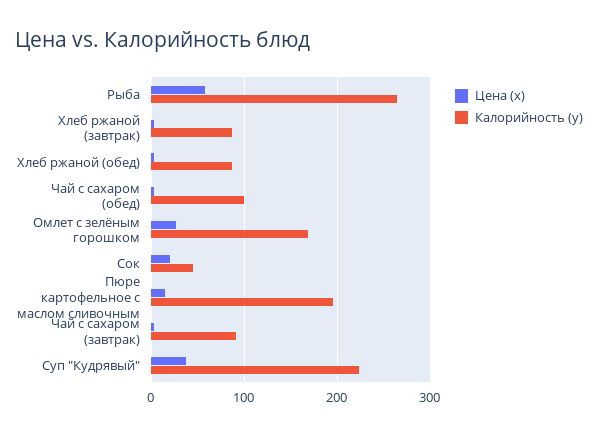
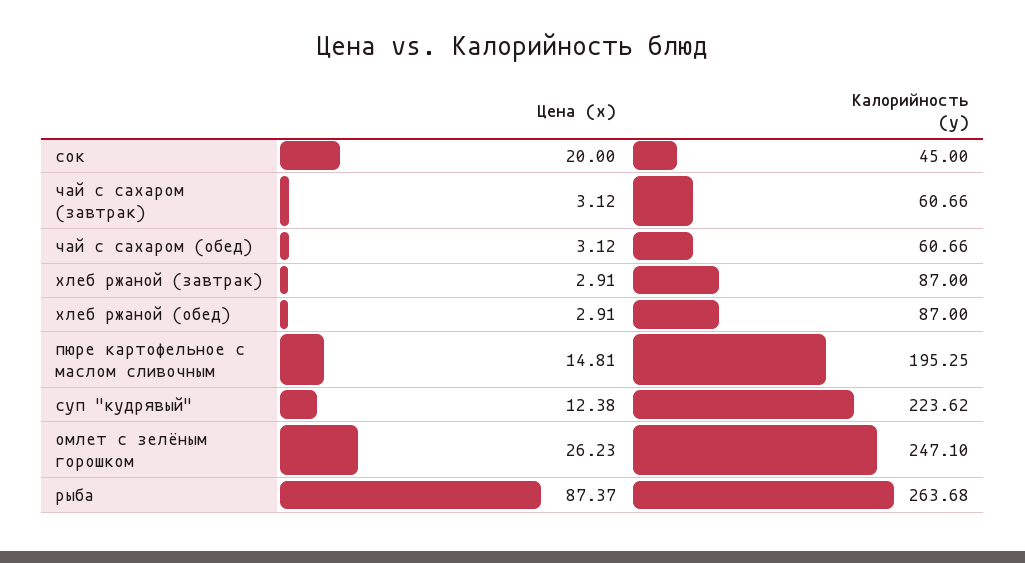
  {
    "Цена (x)": {
-     "Рыба": 60,
+     "Рыба": 87.37,
      "Хлеб ржаной (завтрак)": 2.91,
      "Хлеб ржаной (обед)": 2.91,
      "Чай с сахаром (обед)": 3.12,
      "Омлет с зелёным горошком": 26.23,
      "Сок": 20,
      "Пюре картофельное с маслом сливочным": 14.81,
      "Чай с сахаром (завтрак)": 3.12,
-     "Суп \"Кудрявый\"": 40
+     "Суп \"Кудрявый\"": 12.38
    },
    "Калорийность (y)": {
      "Рыба": 263.68,
      "Хлеб ржаной (завтрак)": 87,
      "Хлеб ржаной (обед)": 87,
-     "Чай с сахаром (обед)": 100,
+     "Чай с сахаром (обед)": 60.66,
-     "Омлет с зелёным горошком": 170,
+     "Омлет с зелёным горошком": 247.1,
      "Сок": 45,
      "Пюре картофельное с маслом сливочным": 195.25,
-     "Чай с сахаром (завтрак)": 90,
+     "Чай с сахаром (завтрак)": 60.66,
      "Суп \"Кудрявый\"": 223.62
    }
  }

